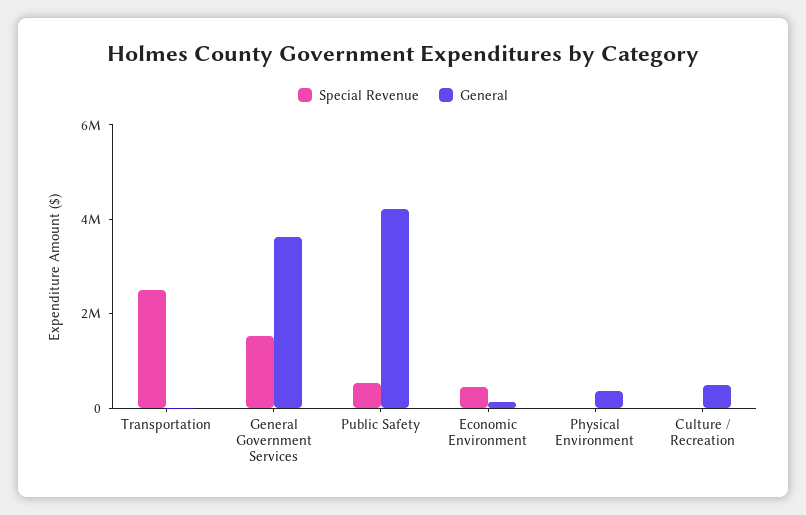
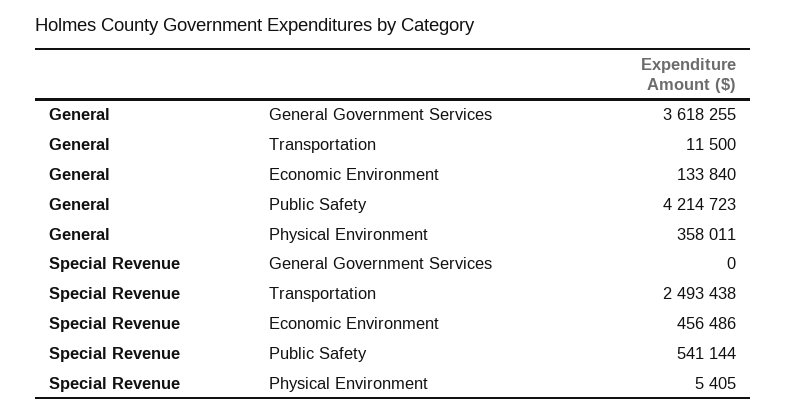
  {
    "Special Revenue": {
      "Transportation": 2493438,
-     "General Government Services": 1500000,
+     "General Government Services": 0,
      "Public Safety": 541144,
      "Economic Environment": 456486,
-     "Physical Environment": 5405,
+     "Physical Environment": 5405
-     "Culture / Recreation": 0
    },
    "General": {
      "Transportation": 11500,
      "General Government Services": 3618255,
      "Public Safety": 4214723,
      "Economic Environment": 133840,
-     "Physical Environment": 358011,
+     "Physical Environment": 358011
-     "Culture / Recreation": 500000
    }
  }

